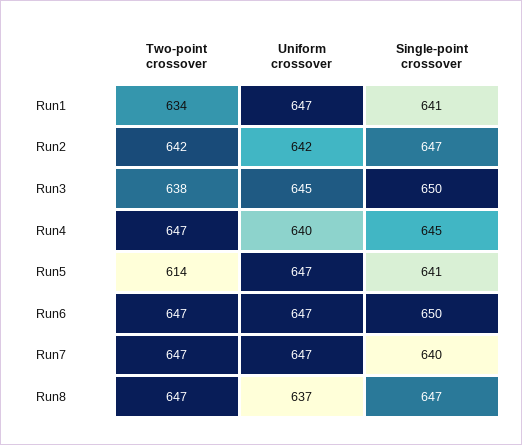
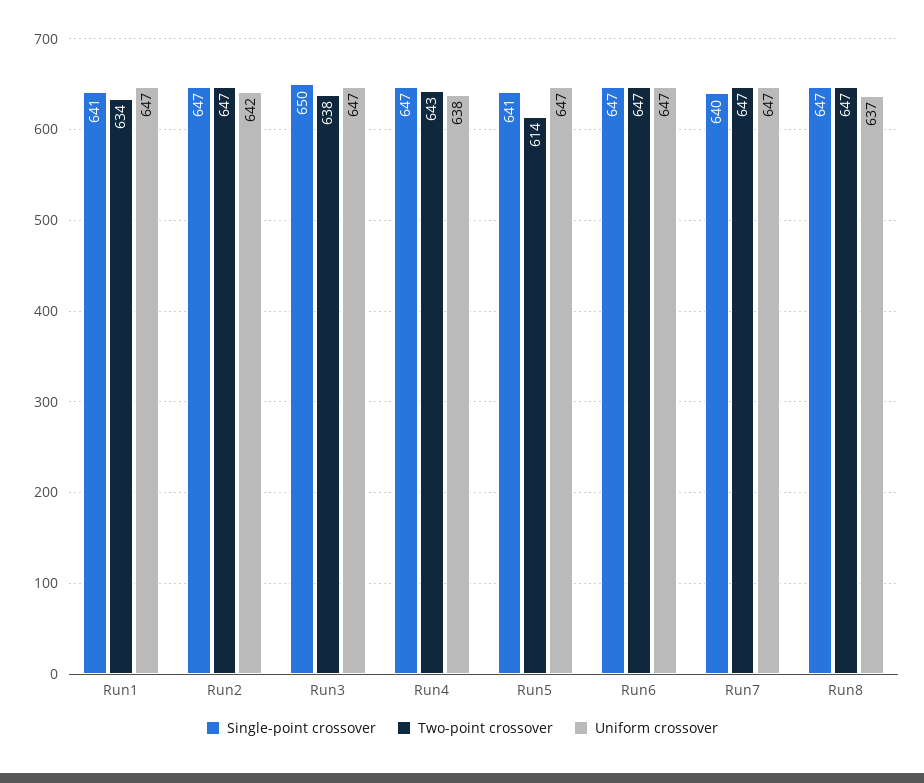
  {
    "Two-point crossover": {
      "Run1": 634,
-     "Run2": 642,
+     "Run2": 647,
      "Run3": 638,
-     "Run4": 647,
+     "Run4": 643,
      "Run5": 614,
      "Run6": 647,
      "Run7": 647,
      "Run8": 647
    },
    "Uniform crossover": {
      "Run1": 647,
      "Run2": 642,
-     "Run3": 645,
+     "Run3": 647,
-     "Run4": 640,
+     "Run4": 638,
      "Run5": 647,
      "Run6": 647,
      "Run7": 647,
      "Run8": 637
    },
    "Single-point crossover": {
      "Run1": 641,
      "Run2": 647,
      "Run3": 650,
-     "Run4": 645,
+     "Run4": 647,
      "Run5": 641,
-     "Run6": 650,
+     "Run6": 647,
      "Run7": 640,
      "Run8": 647
    }
  }

